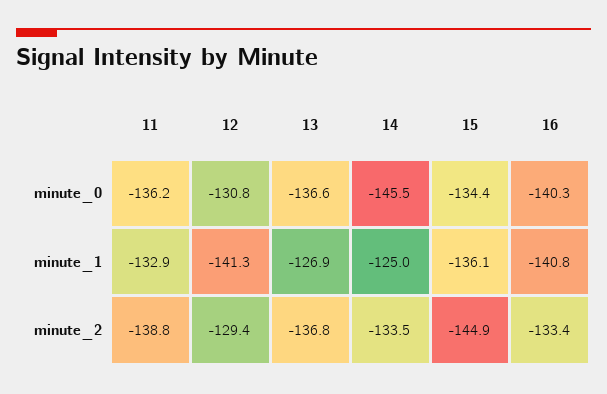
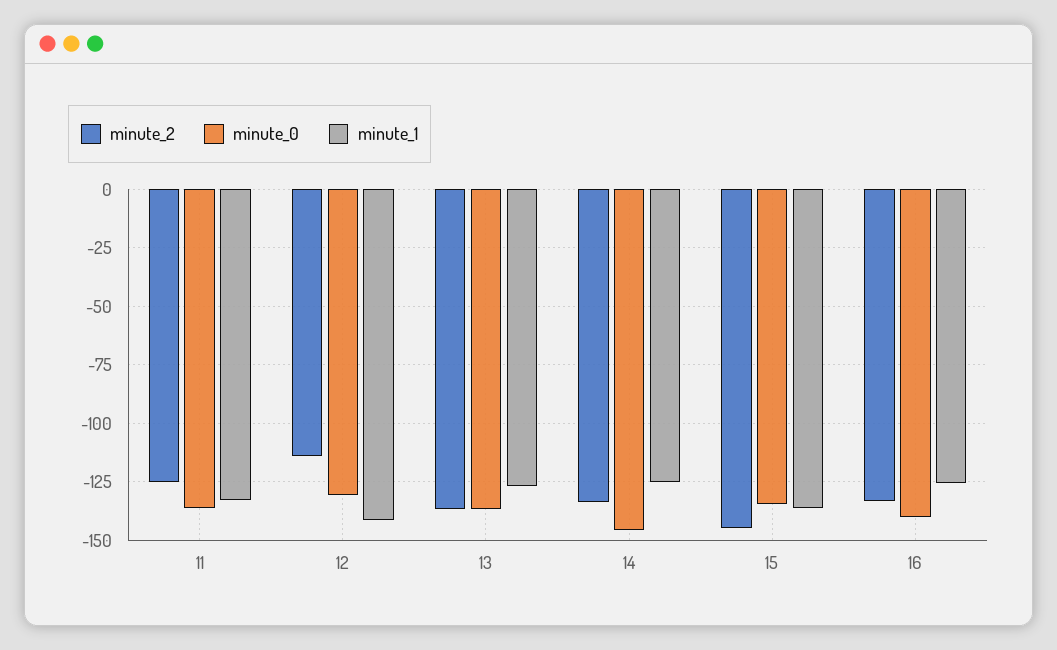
  {
    "minute_0": {
      "11": -136.2,
      "12": -130.8,
      "13": -136.6,
      "14": -145.5,
      "15": -134.4,
      "16": -140.3
    },
    "minute_1": {
      "11": -132.9,
      "12": -141.3,
      "13": -126.9,
      "14": -125,
      "15": -136.1,
-     "16": -140.8
+     "16": -125
    },
    "minute_2": {
-     "11": -138.8,
+     "11": -125,
-     "12": -129.4,
+     "12": -115,
      "13": -136.8,
      "14": -133.5,
      "15": -144.9,
      "16": -133.4
    }
  }

